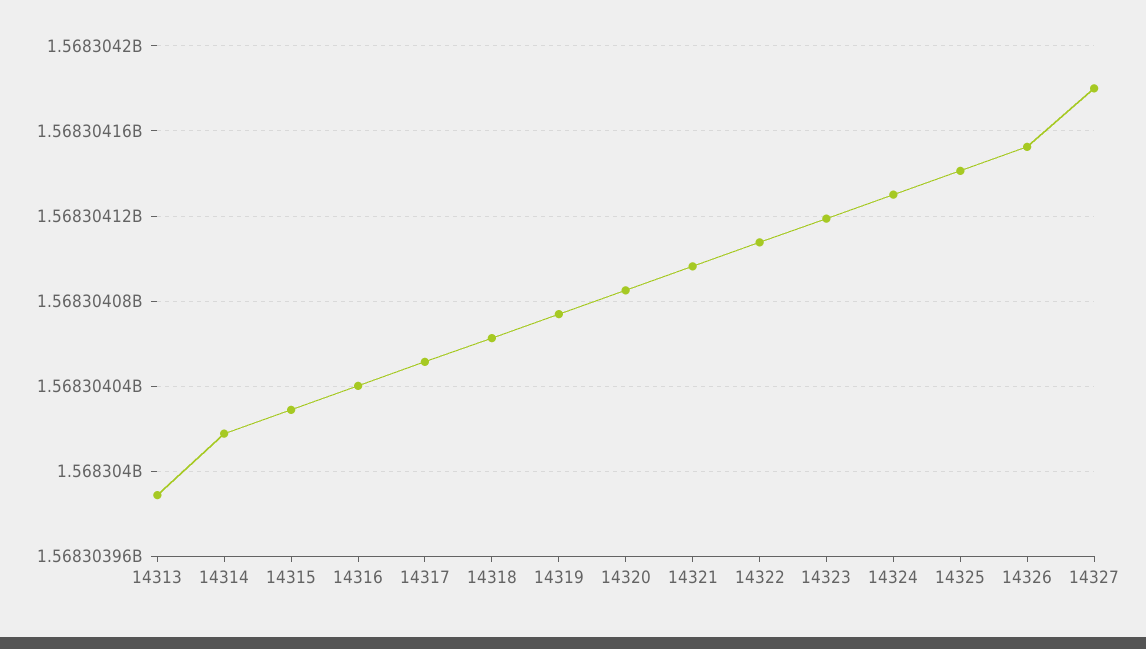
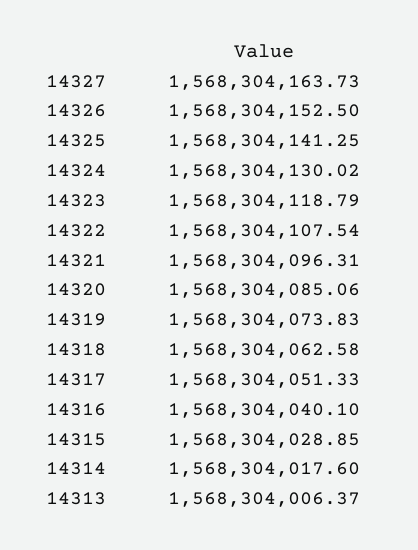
  {
-   "14313": 1568303990,
+   "14313": 1568304006.37,
    "14314": 1568304017.6,
    "14315": 1568304028.85,
    "14316": 1568304040.1,
    "14317": 1568304051.33,
    "14318": 1568304062.58,
    "14319": 1568304073.83,
    "14320": 1568304085.06,
    "14321": 1568304096.31,
    "14322": 1568304107.54,
    "14323": 1568304118.79,
    "14324": 1568304130.02,
    "14325": 1568304141.25,
    "14326": 1568304152.5,
-   "14327": 1568304180
+   "14327": 1568304163.73
  }

